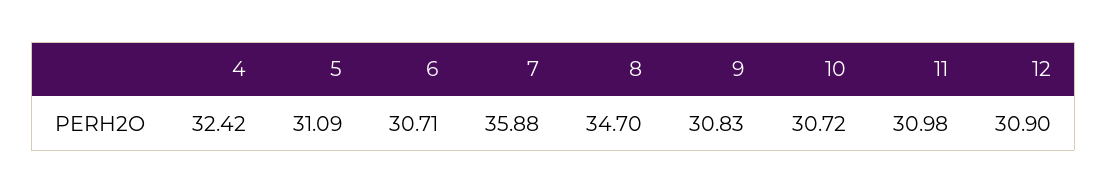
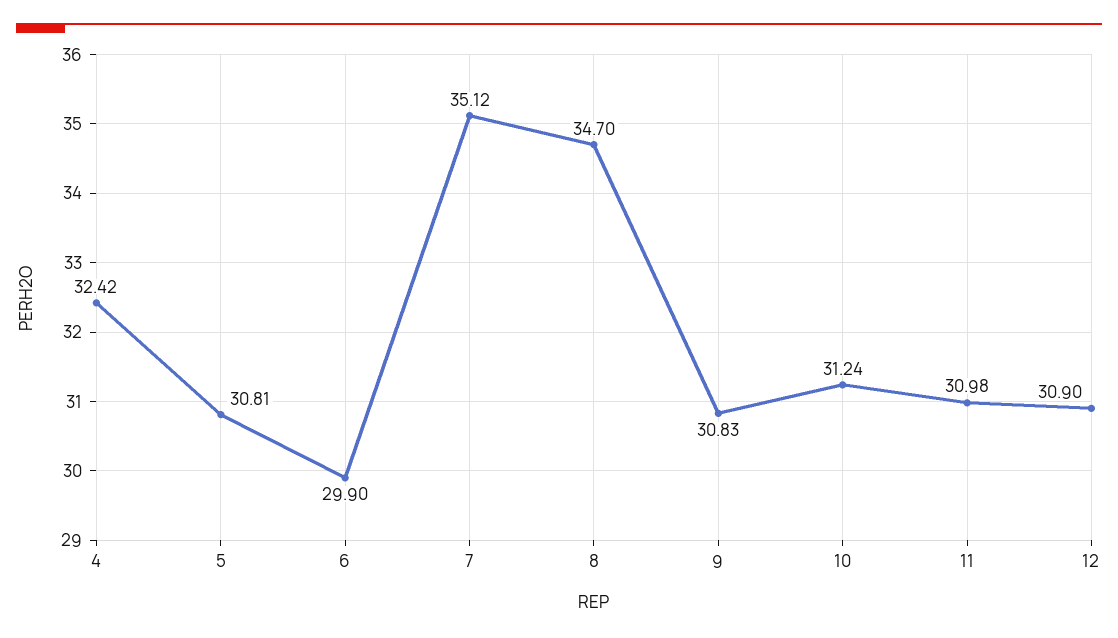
  {
    "4": 32.42,
-   "5": 31.09,
+   "5": 30.81,
-   "6": 30.71,
+   "6": 29.9,
-   "7": 35.88,
+   "7": 35.12,
    "8": 34.7,
    "9": 30.83,
-   "10": 30.72,
+   "10": 31.24,
    "11": 30.98,
    "12": 30.9
  }

